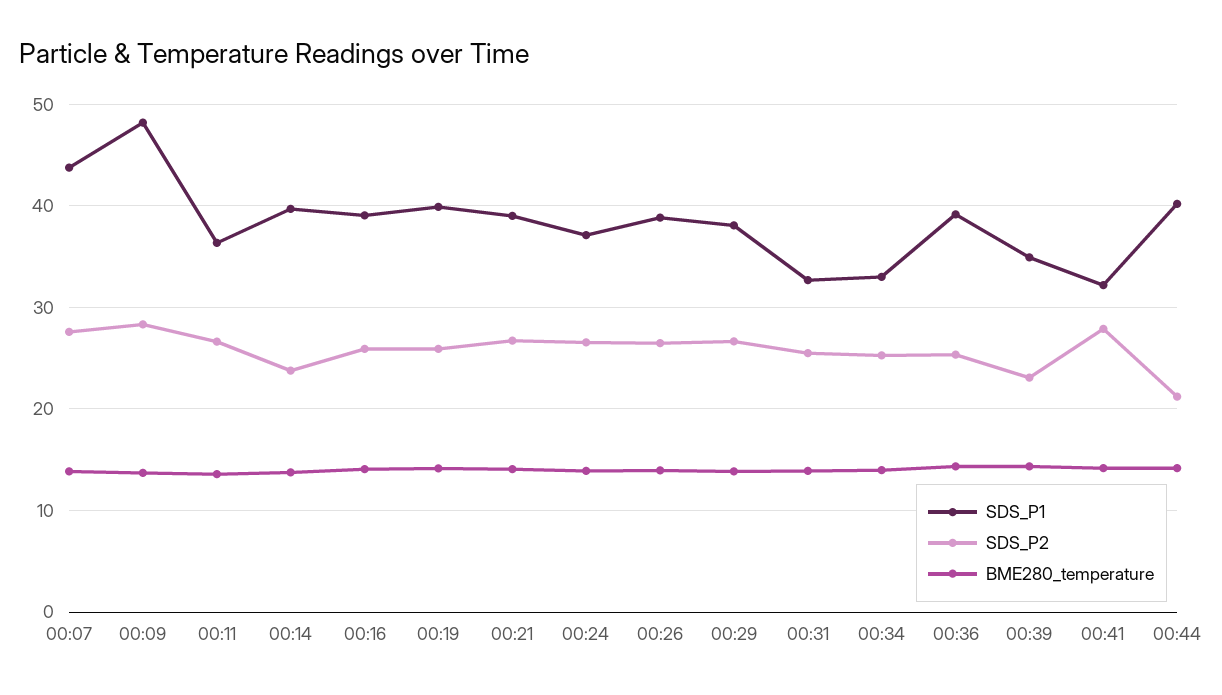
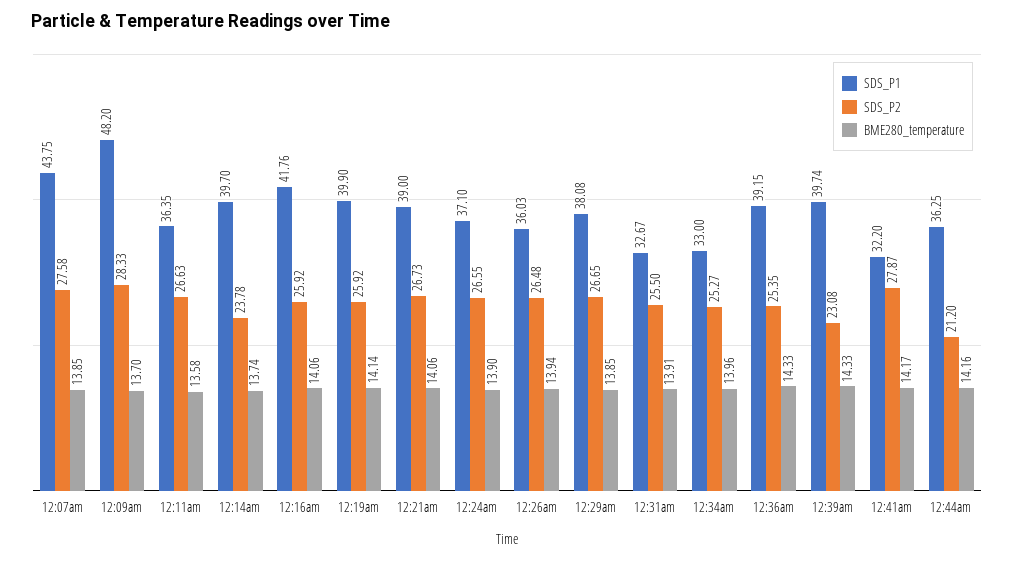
  {
    "SDS_P1": {
      "00:07": 43.75,
      "00:09": 48.2,
      "00:11": 36.35,
      "00:14": 39.7,
-     "00:16": 39,
+     "00:16": 41.76,
      "00:19": 39.9,
      "00:21": 39,
      "00:24": 37.1,
-     "00:26": 39,
+     "00:26": 36.03,
      "00:29": 38.08,
      "00:31": 32.67,
      "00:34": 33,
      "00:36": 39.15,
-     "00:39": 35,
+     "00:39": 39.74,
      "00:41": 32.2,
-     "00:44": 40
+     "00:44": 36.25
    },
    "SDS_P2": {
      "00:07": 27.58,
      "00:09": 28.33,
      "00:11": 26.63,
      "00:14": 23.78,
      "00:16": 25.92,
      "00:19": 25.92,
      "00:21": 26.73,
      "00:24": 26.55,
      "00:26": 26.48,
      "00:29": 26.65,
      "00:31": 25.5,
      "00:34": 25.27,
      "00:36": 25.35,
      "00:39": 23.08,
      "00:41": 27.87,
      "00:44": 21.2
    },
    "BME280_temperature": {
      "00:07": 13.85,
      "00:09": 13.7,
      "00:11": 13.58,
      "00:14": 13.74,
      "00:16": 14.06,
      "00:19": 14.14,
      "00:21": 14.06,
      "00:24": 13.9,
      "00:26": 13.94,
      "00:29": 13.85,
      "00:31": 13.91,
      "00:34": 13.96,
      "00:36": 14.33,
      "00:39": 14.33,
      "00:41": 14.17,
      "00:44": 14.16
    }
  }

